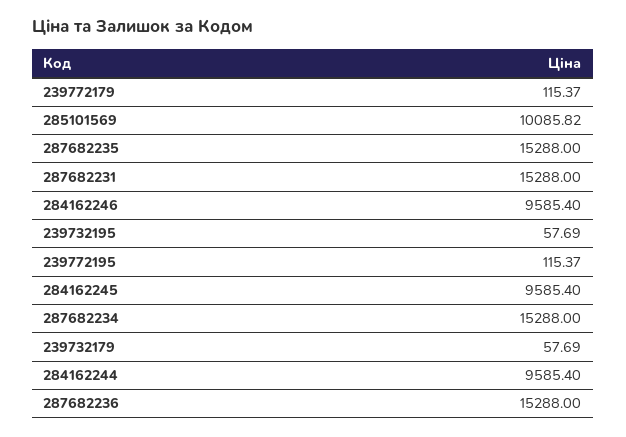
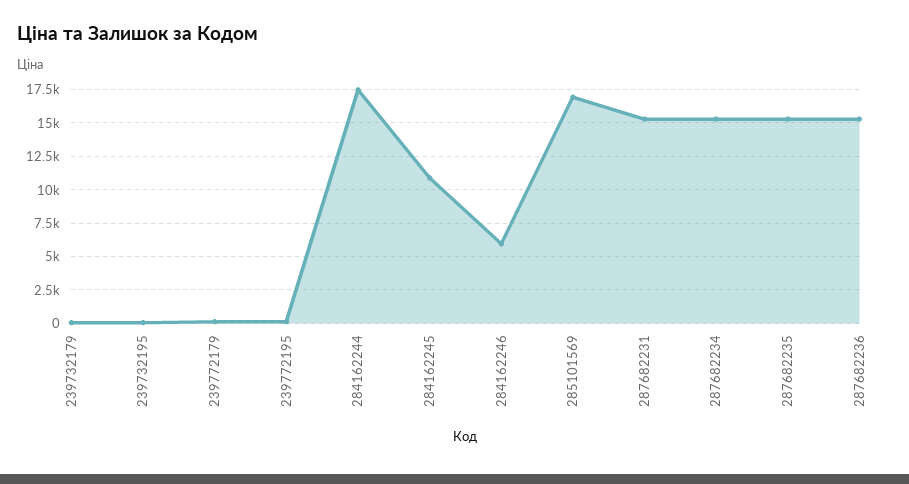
  {
    "239772179": 115.37,
-   "285101569": 10085.82,
+   "285101569": 17000,
    "287682235": 15288,
    "287682231": 15288,
-   "284162246": 9585.4,
+   "284162246": 6000,
    "239732195": 57.69,
    "239772195": 115.37,
-   "284162245": 9585.4,
+   "284162245": 11000,
    "287682234": 15288,
    "239732179": 57.69,
-   "284162244": 9585.4,
+   "284162244": 17500,
    "287682236": 15288
  }

